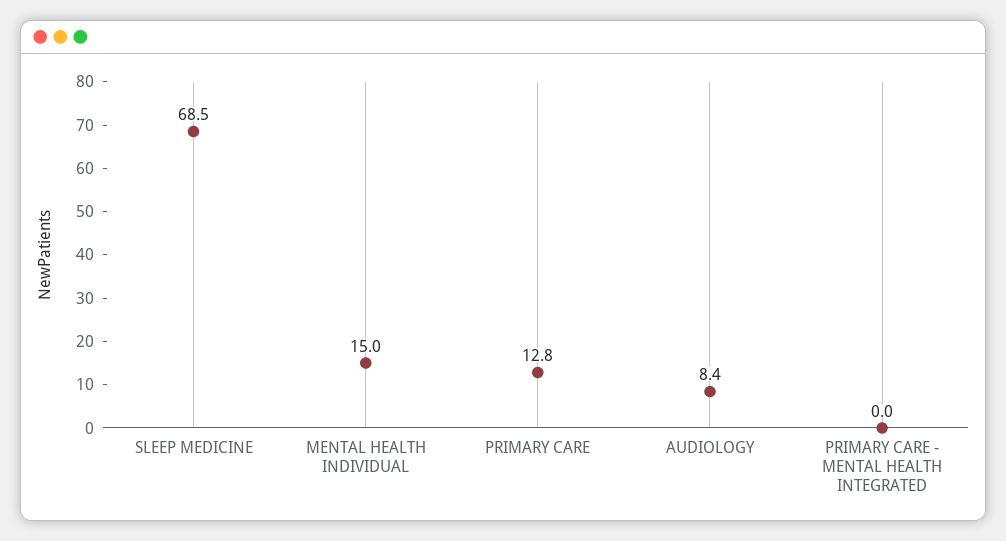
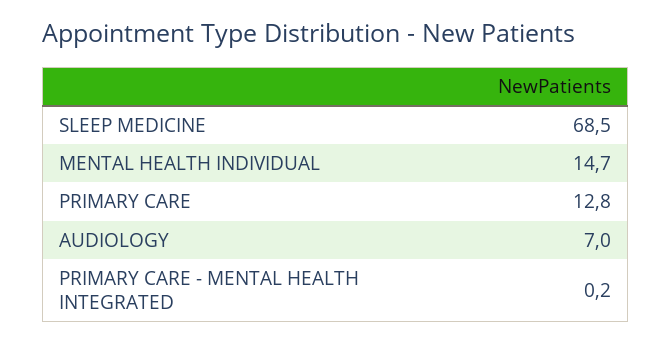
  {
    "SLEEP MEDICINE": 68.5,
-   "MENTAL HEALTH INDIVIDUAL": 15,
+   "MENTAL HEALTH INDIVIDUAL": 14.7,
    "PRIMARY CARE": 12.8,
-   "AUDIOLOGY": 8.4,
+   "AUDIOLOGY": 7,
-   "PRIMARY CARE - MENTAL HEALTH INTEGRATED": 0
+   "PRIMARY CARE - MENTAL HEALTH INTEGRATED": 0.2
  }

